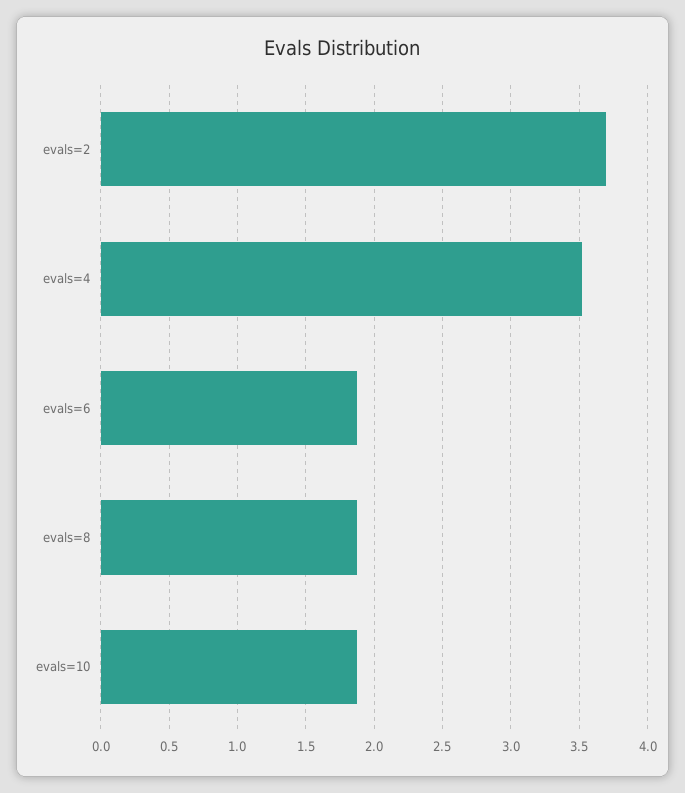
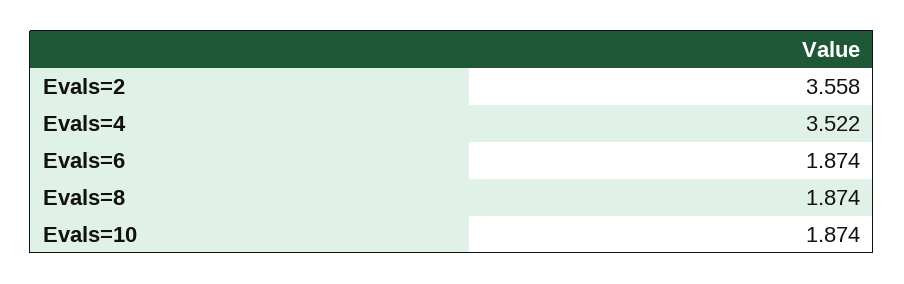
  {
-   "evals=2": 3.7,
+   "evals=2": 3.558,
    "evals=4": 3.522,
    "evals=6": 1.874,
    "evals=8": 1.874,
    "evals=10": 1.874
  }

